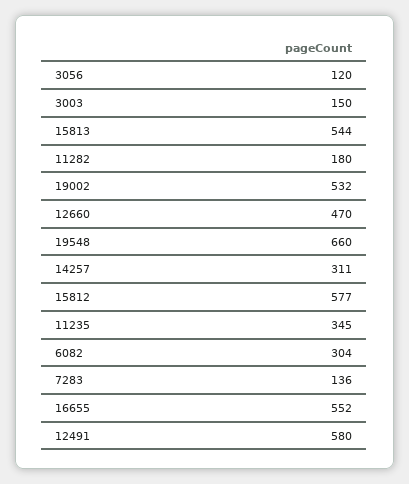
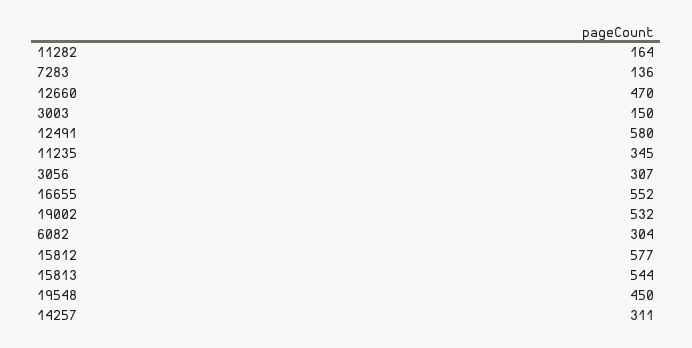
  {
-   "3056": 120,
+   "3056": 307,
    "3003": 150,
    "15813": 544,
-   "11282": 180,
+   "11282": 164,
    "19002": 532,
    "12660": 470,
-   "19548": 660,
+   "19548": 450,
    "14257": 311,
    "15812": 577,
    "11235": 345,
    "6082": 304,
    "7283": 136,
    "16655": 552,
    "12491": 580
  }

